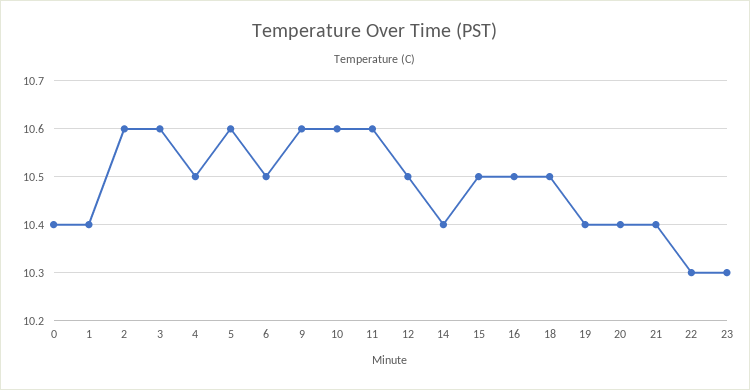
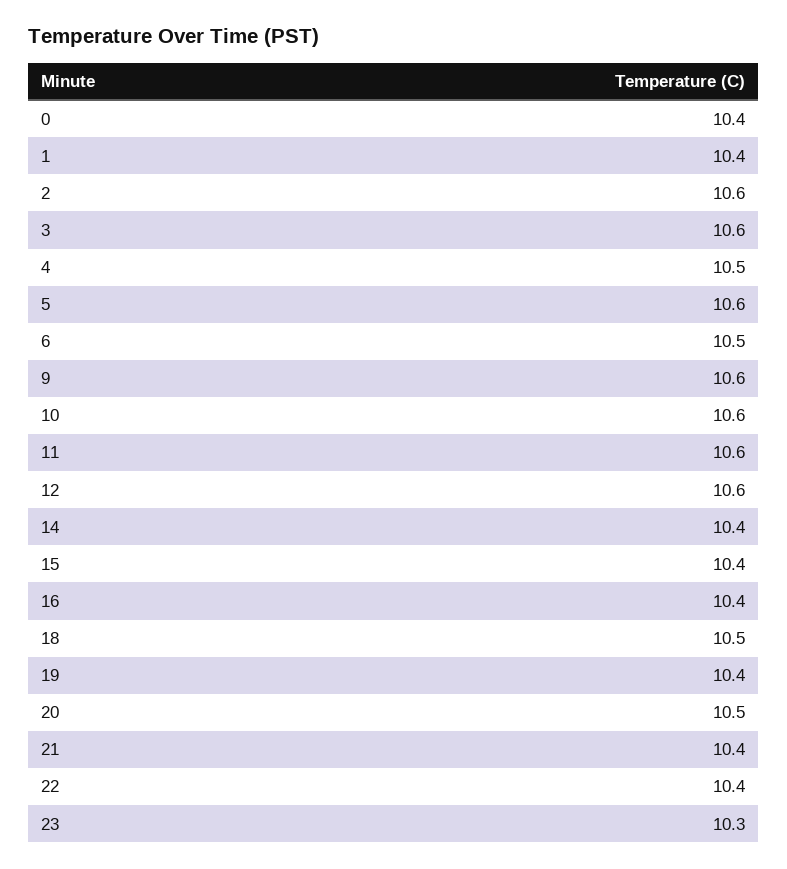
  {
    "0": 10.4,
    "1": 10.4,
    "2": 10.6,
    "3": 10.6,
    "4": 10.5,
    "5": 10.6,
    "6": 10.5,
    "9": 10.6,
    "10": 10.6,
    "11": 10.6,
-   "12": 10.5,
+   "12": 10.6,
    "14": 10.4,
-   "15": 10.5,
+   "15": 10.4,
-   "16": 10.5,
+   "16": 10.4,
    "18": 10.5,
    "19": 10.4,
-   "20": 10.4,
+   "20": 10.5,
    "21": 10.4,
-   "22": 10.3,
+   "22": 10.4,
    "23": 10.3
  }

